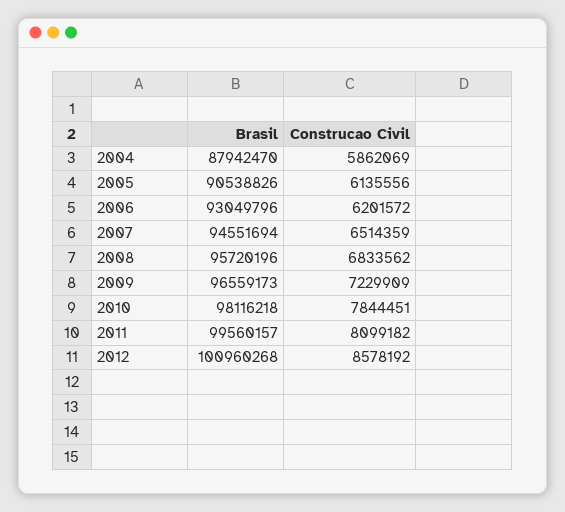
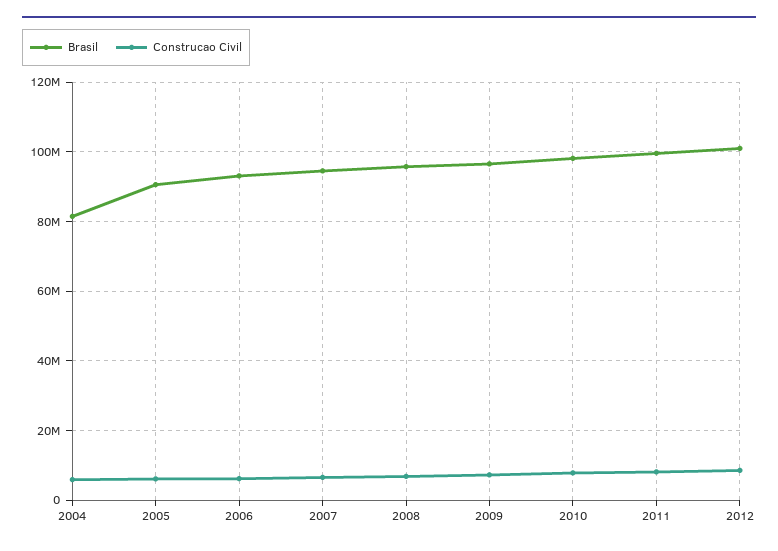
  {
    "Brasil": {
-     "2004": 87942470,
+     "2004": 82000000,
      "2005": 90538826,
      "2006": 93049796,
      "2007": 94551694,
      "2008": 95720196,
      "2009": 96559173,
      "2010": 98116218,
      "2011": 99560157,
      "2012": 100960268
    },
    "Construcao Civil": {
      "2004": 5862069,
      "2005": 6135556,
      "2006": 6201572,
      "2007": 6514359,
      "2008": 6833562,
      "2009": 7229909,
      "2010": 7844451,
      "2011": 8099182,
      "2012": 8578192
    }
  }

